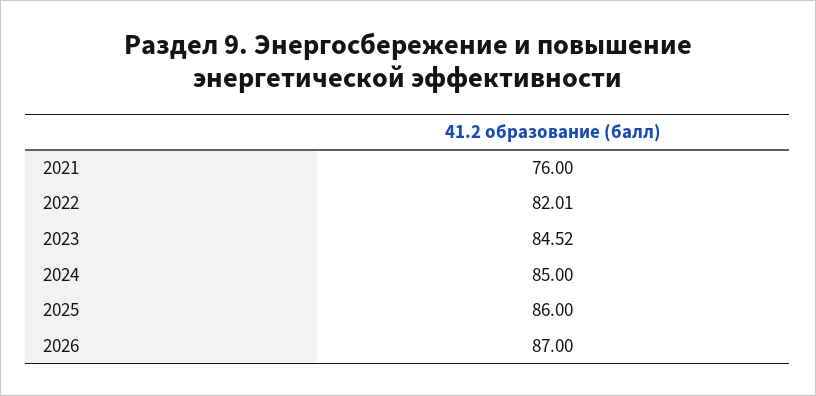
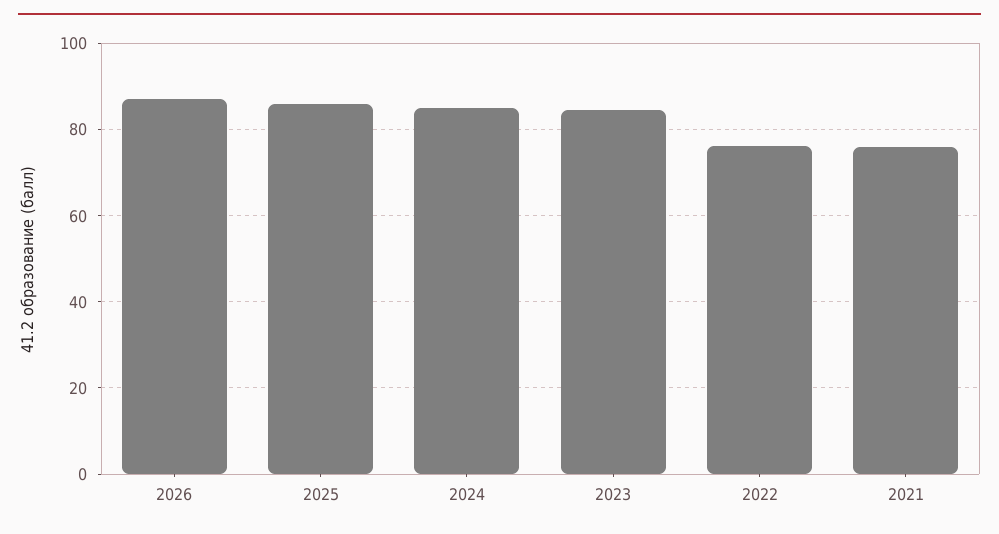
  {
    "2021": 76,
-   "2022": 82.01,
+   "2022": 76,
    "2023": 84.52,
    "2024": 85,
    "2025": 86,
    "2026": 87
  }

